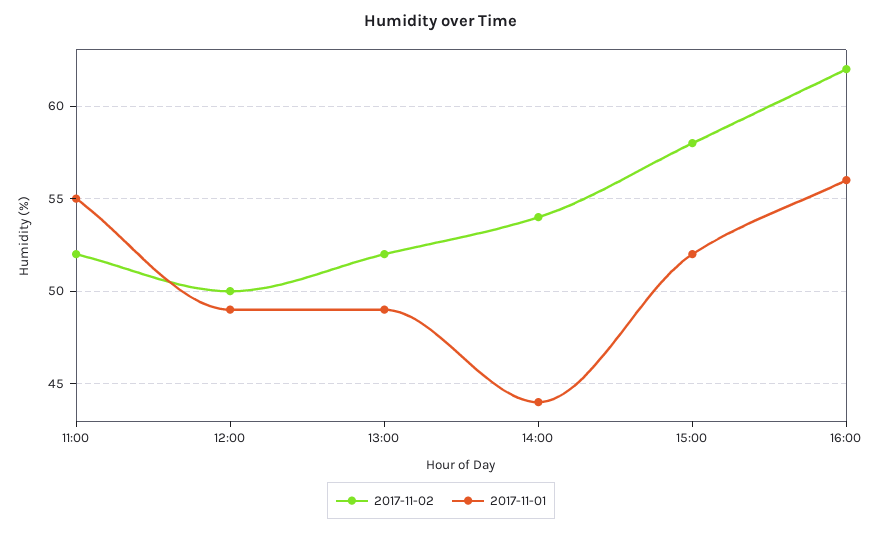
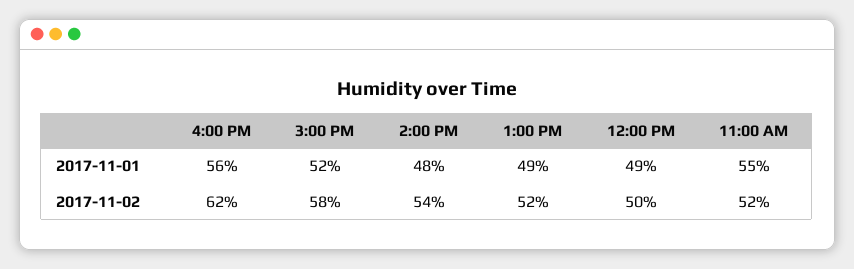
  {
    "2017-11-02": {
      "11:00": 52,
      "12:00": 50,
      "13:00": 52,
      "14:00": 54,
      "15:00": 58,
      "16:00": 62
    },
    "2017-11-01": {
      "11:00": 55,
      "12:00": 49,
      "13:00": 49,
-     "14:00": 44,
+     "14:00": 48,
      "15:00": 52,
      "16:00": 56
    }
  }

